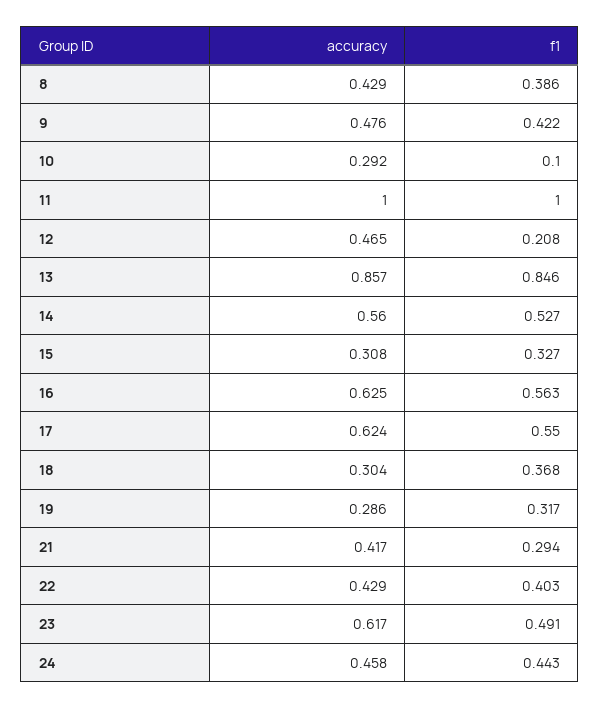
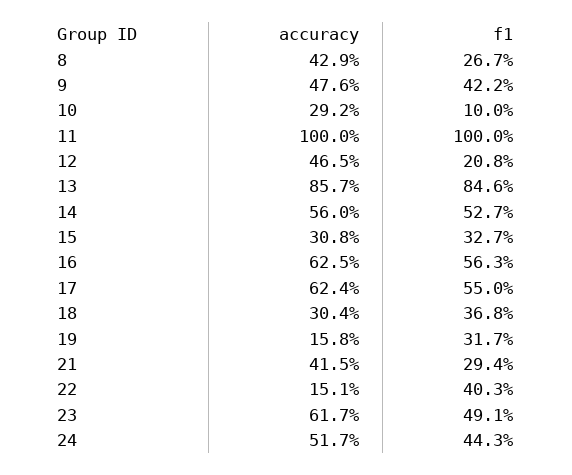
  {
    "accuracy": {
      "8": 0.429,
      "9": 0.476,
      "10": 0.292,
      "11": 1,
      "12": 0.465,
      "13": 0.857,
      "14": 0.56,
      "15": 0.308,
      "16": 0.625,
      "17": 0.624,
      "18": 0.304,
-     "19": 0.286,
+     "19": 0.158,
-     "21": 0.417,
+     "21": 0.415,
-     "22": 0.429,
+     "22": 0.151,
      "23": 0.617,
-     "24": 0.458
+     "24": 0.517
    },
    "f1": {
-     "8": 0.386,
+     "8": 0.267,
      "9": 0.422,
      "10": 0.1,
      "11": 1,
      "12": 0.208,
      "13": 0.846,
      "14": 0.527,
      "15": 0.327,
      "16": 0.563,
      "17": 0.55,
      "18": 0.368,
      "19": 0.317,
      "21": 0.294,
      "22": 0.403,
      "23": 0.491,
      "24": 0.443
    }
  }

